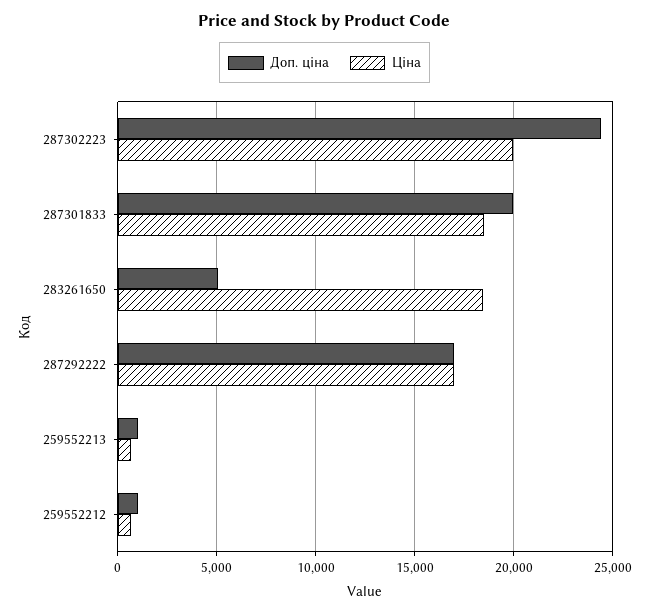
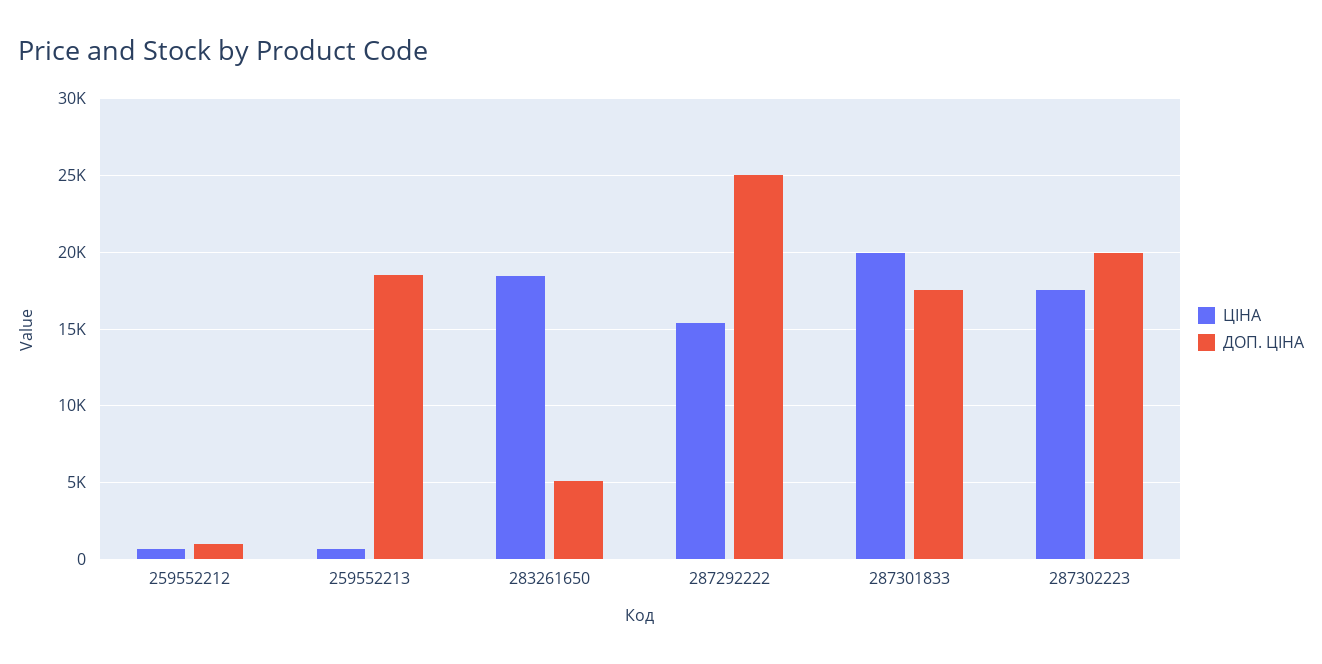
  {
    "Доп. ціна": {
-     "287302223": 24500,
+     "287302223": 20000,
-     "287301833": 20000,
+     "287301833": 17500,
      "283261650": 5000,
-     "287292222": 17000,
+     "287292222": 25000,
-     "259552213": 1000,
+     "259552213": 18500,
      "259552212": 1000
    },
    "Ціна": {
-     "287302223": 20000,
+     "287302223": 17500,
-     "287301833": 18500,
+     "287301833": 20000,
      "283261650": 18500,
-     "287292222": 17000,
+     "287292222": 15500,
      "259552213": 500,
      "259552212": 500
    }
  }

